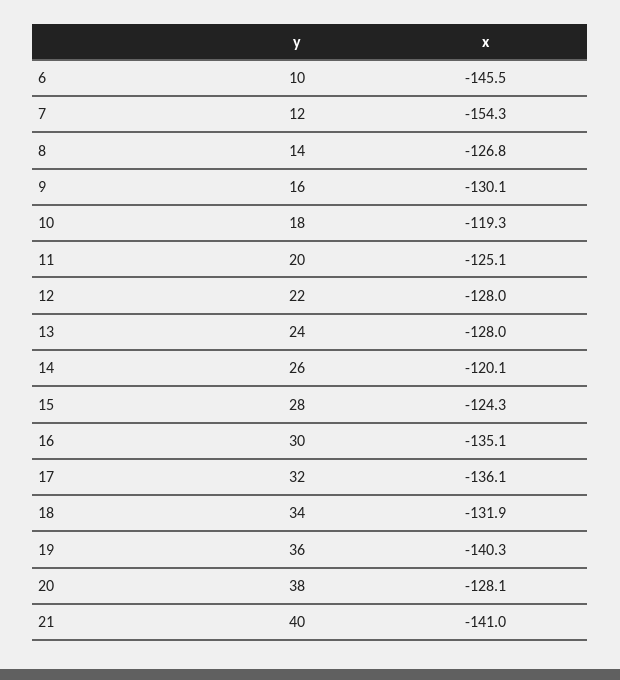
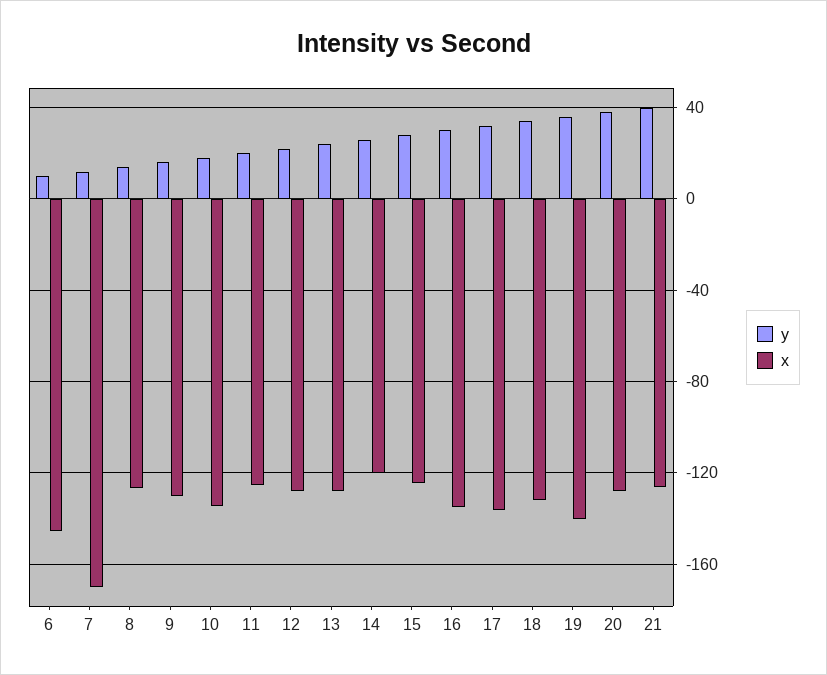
  {
    "y": {
      "6": 10,
      "7": 12,
      "8": 14,
      "9": 16,
      "10": 18,
      "11": 20,
      "12": 22,
      "13": 24,
      "14": 26,
      "15": 28,
      "16": 30,
      "17": 32,
      "18": 34,
      "19": 36,
      "20": 38,
      "21": 40
    },
    "x": {
      "6": -145.5,
-     "7": -154.3,
+     "7": -170,
      "8": -126.8,
      "9": -130.1,
-     "10": -119.3,
+     "10": -135,
      "11": -125.1,
      "12": -128,
      "13": -128,
      "14": -120.1,
      "15": -124.3,
      "16": -135.1,
      "17": -136.1,
      "18": -131.9,
      "19": -140.3,
      "20": -128.1,
-     "21": -141
+     "21": -125
    }
  }

